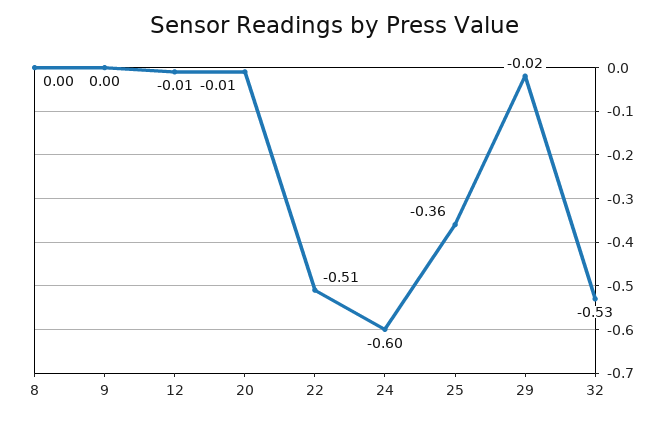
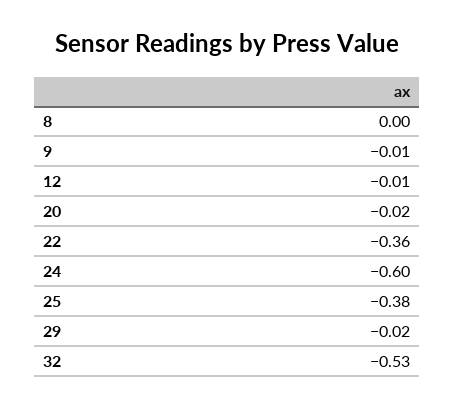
  {
    "8": 0,
-   "9": 0,
+   "9": -0.01,
    "12": -0.01,
-   "20": -0.01,
+   "20": -0.02,
-   "22": -0.51,
+   "22": -0.36,
    "24": -0.6,
-   "25": -0.36,
+   "25": -0.38,
    "29": -0.02,
    "32": -0.53
  }

